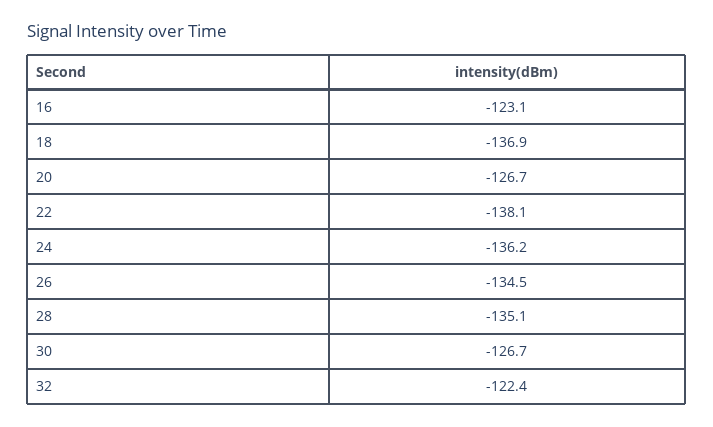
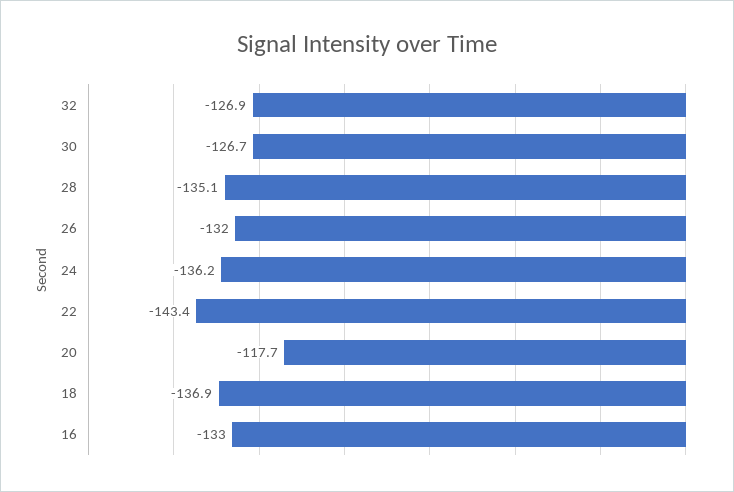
  {
-   "16": -123.1,
+   "16": -133,
    "18": -136.9,
-   "20": -126.7,
+   "20": -117.7,
-   "22": -138.1,
+   "22": -143.4,
    "24": -136.2,
-   "26": -134.5,
+   "26": -132,
    "28": -135.1,
    "30": -126.7,
-   "32": -122.4
+   "32": -126.9
  }

